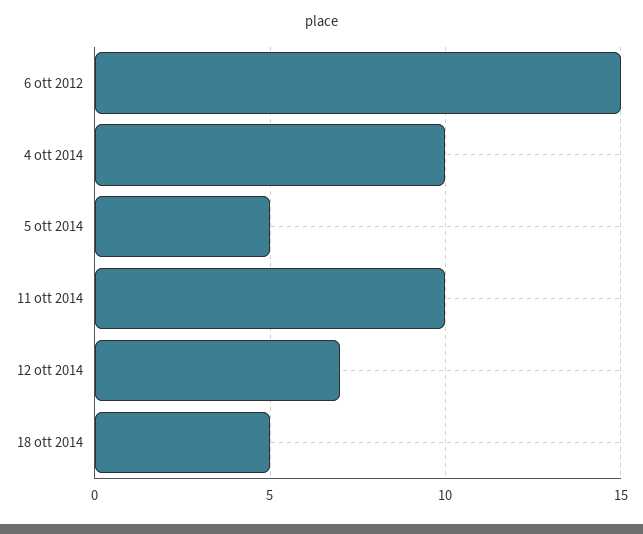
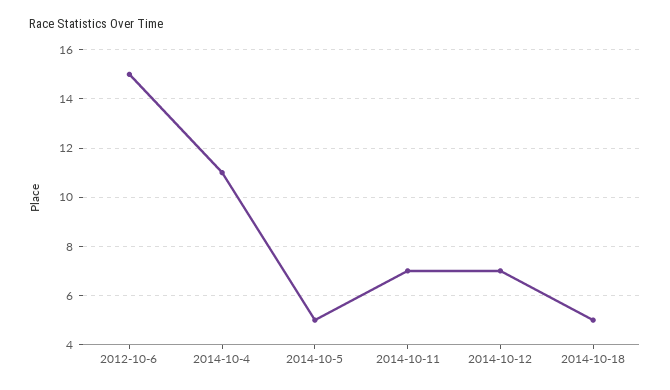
  {
    "6 ott 2012": 15,
-   "4 ott 2014": 10,
+   "4 ott 2014": 11,
    "5 ott 2014": 5,
-   "11 ott 2014": 10,
+   "11 ott 2014": 7,
    "12 ott 2014": 7,
    "18 ott 2014": 5
  }

